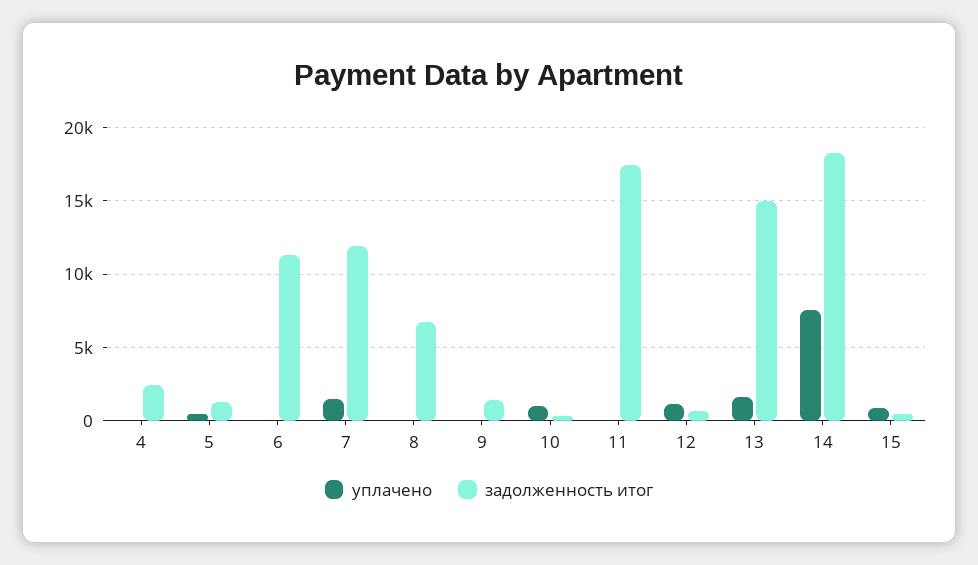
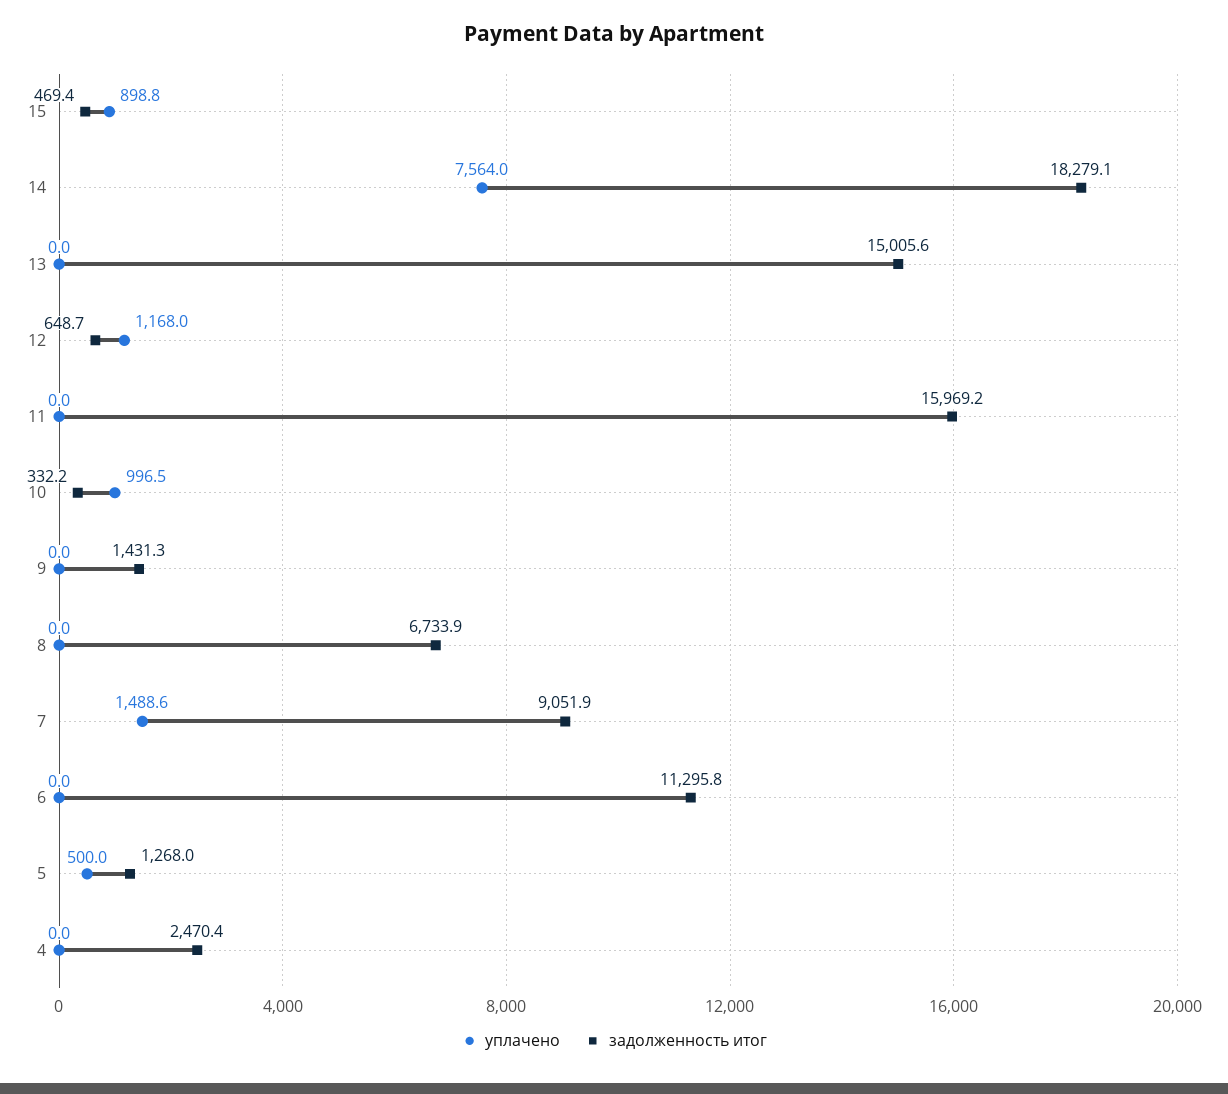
  {
    "уплачено": {
      "4": 0,
      "5": 500,
      "6": 0,
      "7": 1488.6,
      "8": 0,
      "9": 0,
      "10": 996.5,
      "11": 0,
      "12": 1168,
-     "13": 1500,
+     "13": 0,
      "14": 7564,
      "15": 898.8
    },
    "задолженность итог": {
      "4": 2470.4,
      "5": 1268,
      "6": 11295.8,
-     "7": 12000,
+     "7": 9051.9,
      "8": 6733.9,
      "9": 1431.3,
      "10": 332.2,
-     "11": 17500,
+     "11": 15969.2,
      "12": 648.7,
      "13": 15005.6,
      "14": 18279.1,
      "15": 469.4
    }
  }

